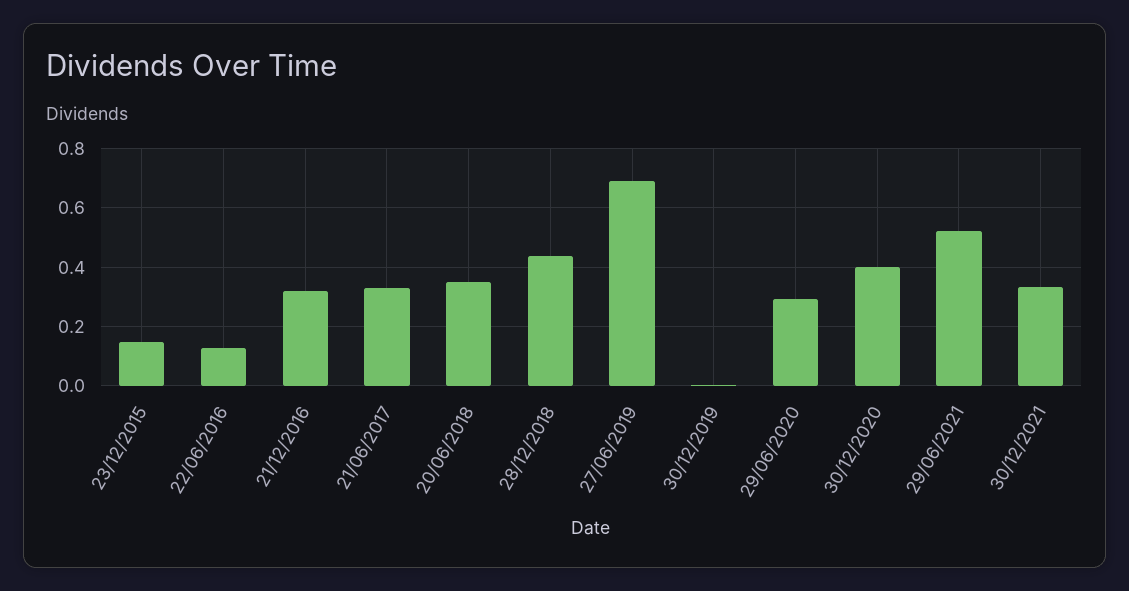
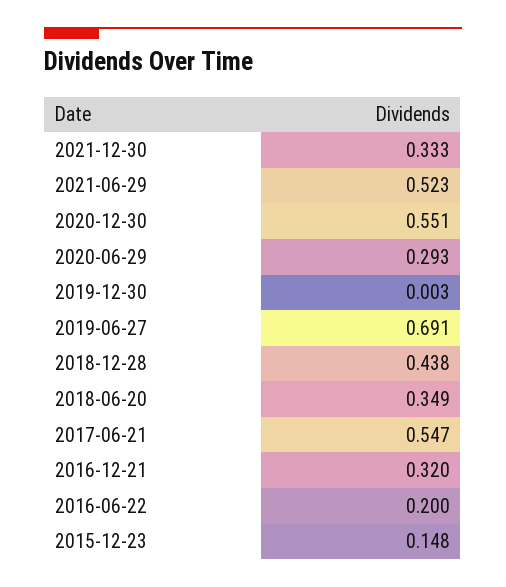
  {
    "23/12/2015": 0.148,
-   "22/06/2016": 0.125,
+   "22/06/2016": 0.2,
    "21/12/2016": 0.32,
-   "21/06/2017": 0.325,
+   "21/06/2017": 0.547,
    "20/06/2018": 0.349,
    "28/12/2018": 0.438,
    "27/06/2019": 0.691,
    "30/12/2019": 0.003,
    "29/06/2020": 0.293,
-   "30/12/2020": 0.4,
+   "30/12/2020": 0.551,
    "29/06/2021": 0.523,
    "30/12/2021": 0.333
  }

